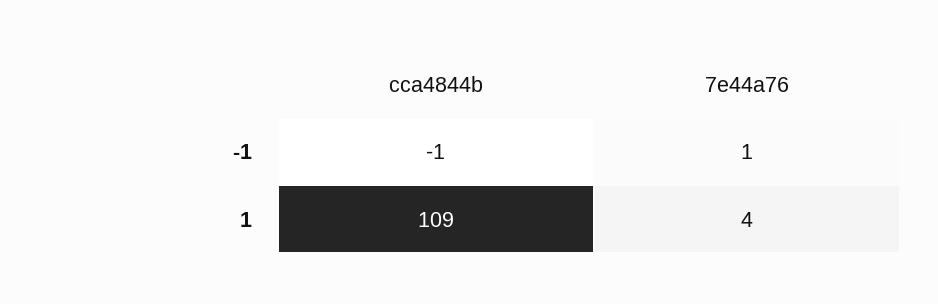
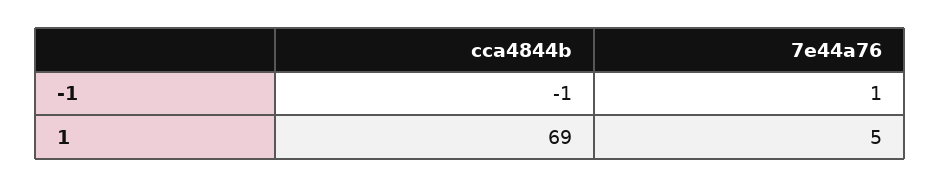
  {
    "cca4844b": {
      "-1": -1,
-     "1": 109
+     "1": 69
    },
    "7e44a76": {
      "-1": 1,
-     "1": 4
+     "1": 5
    }
  }

